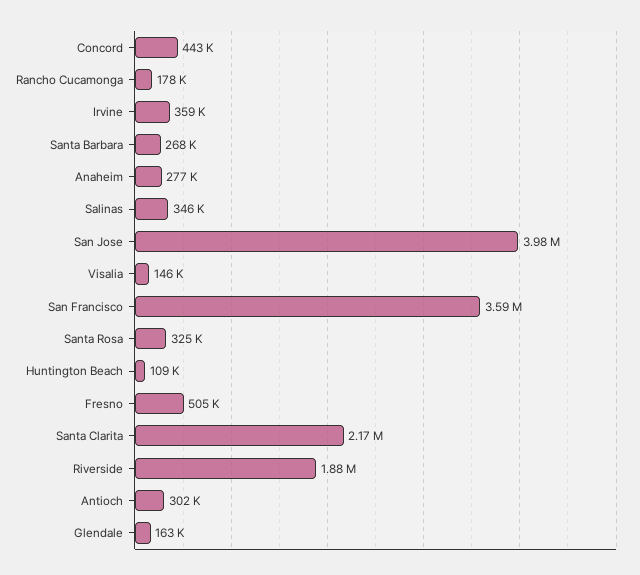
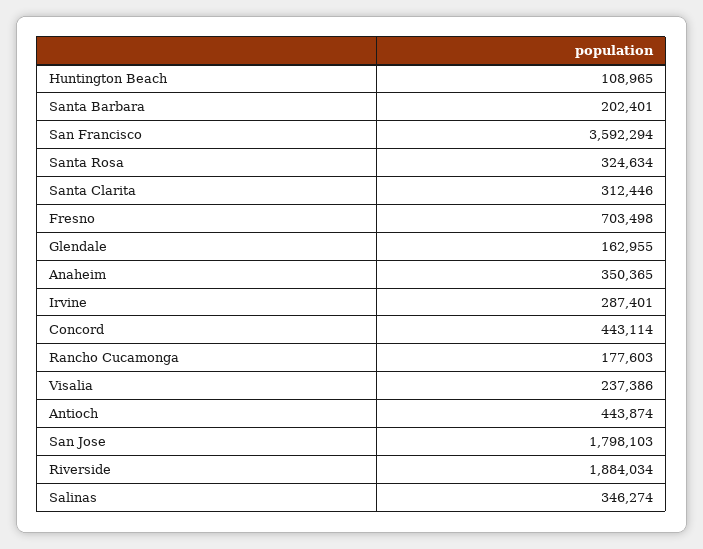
  {
    "Concord": 443114,
    "Rancho Cucamonga": 177603,
-   "Irvine": 359000,
+   "Irvine": 287401,
-   "Santa Barbara": 268000,
+   "Santa Barbara": 202401,
-   "Anaheim": 277000,
+   "Anaheim": 350365,
    "Salinas": 346274,
-   "San Jose": 3980000,
+   "San Jose": 1798103,
-   "Visalia": 146000,
+   "Visalia": 237386,
    "San Francisco": 3592294,
    "Santa Rosa": 324634,
    "Huntington Beach": 108965,
-   "Fresno": 505000,
+   "Fresno": 703498,
-   "Santa Clarita": 2170000,
+   "Santa Clarita": 312446,
    "Riverside": 1884034,
-   "Antioch": 302000,
+   "Antioch": 443874,
    "Glendale": 162955
  }

